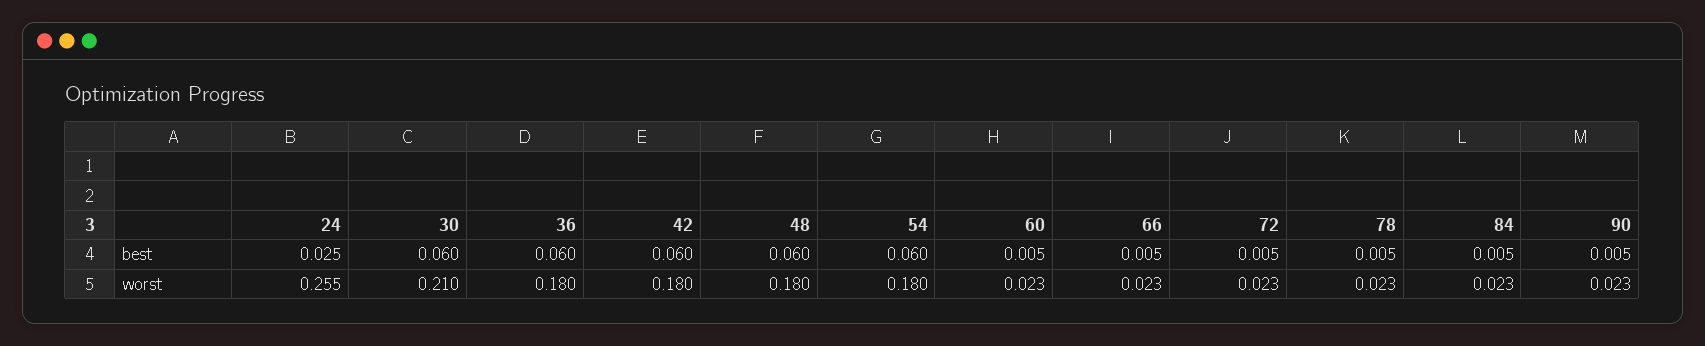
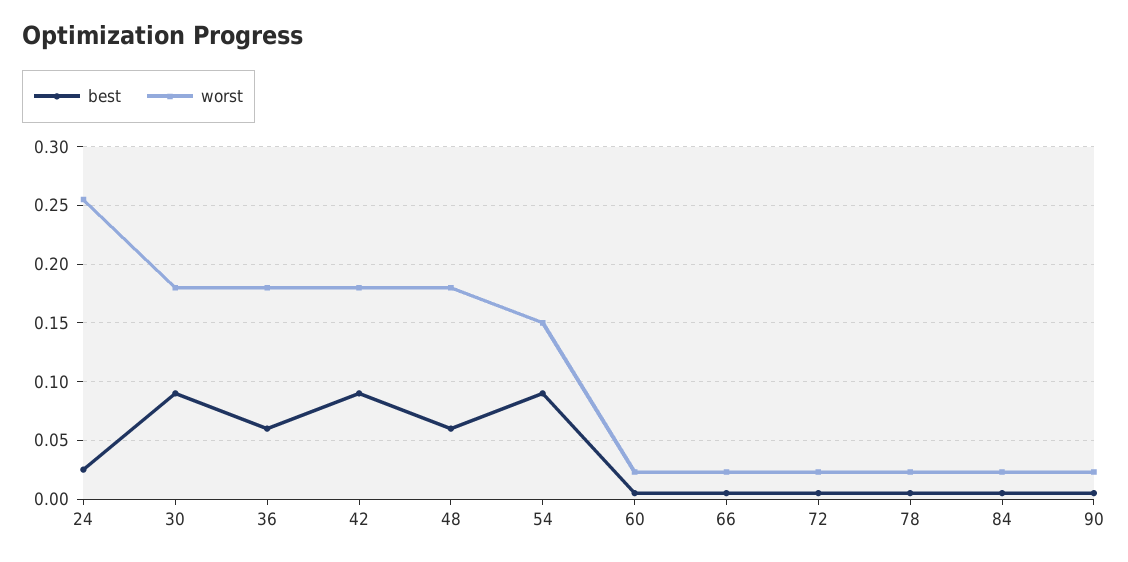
  {
    "best": {
      "24": 0.025,
-     "30": 0.06,
+     "30": 0.09,
      "36": 0.06,
-     "42": 0.06,
+     "42": 0.09,
      "48": 0.06,
-     "54": 0.06,
+     "54": 0.09,
      "60": 0.005,
      "66": 0.005,
      "72": 0.005,
      "78": 0.005,
      "84": 0.005,
      "90": 0.005
    },
    "worst": {
      "24": 0.255,
-     "30": 0.21,
+     "30": 0.18,
      "36": 0.18,
      "42": 0.18,
      "48": 0.18,
-     "54": 0.18,
+     "54": 0.15,
      "60": 0.023,
      "66": 0.023,
      "72": 0.023,
      "78": 0.023,
      "84": 0.023,
      "90": 0.023
    }
  }

